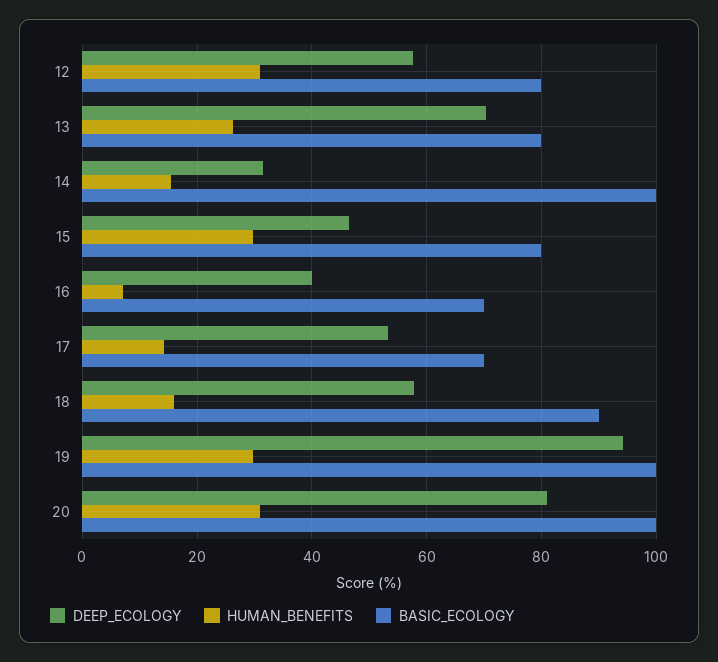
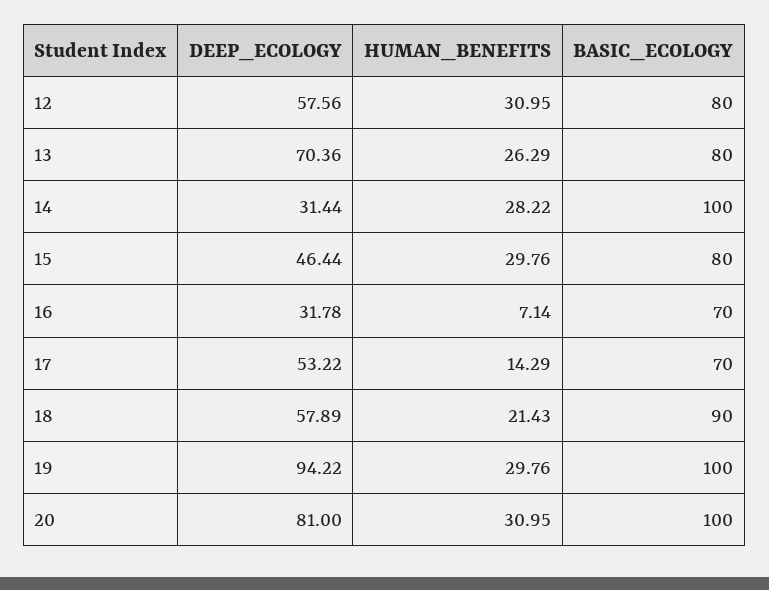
  {
    "DEEP_ECOLOGY": {
      "12": 57.56,
      "13": 70.36,
      "14": 31.44,
      "15": 46.44,
-     "16": 40,
+     "16": 31.78,
      "17": 53.22,
      "18": 57.89,
      "19": 94.22,
      "20": 81
    },
    "HUMAN_BENEFITS": {
      "12": 30.95,
      "13": 26.29,
-     "14": 16,
+     "14": 28.22,
      "15": 29.76,
      "16": 7.14,
      "17": 14.29,
-     "18": 16,
+     "18": 21.43,
      "19": 29.76,
      "20": 30.95
    },
    "BASIC_ECOLOGY": {
      "12": 80,
      "13": 80,
      "14": 100,
      "15": 80,
      "16": 70,
      "17": 70,
      "18": 90,
      "19": 100,
      "20": 100
    }
  }

